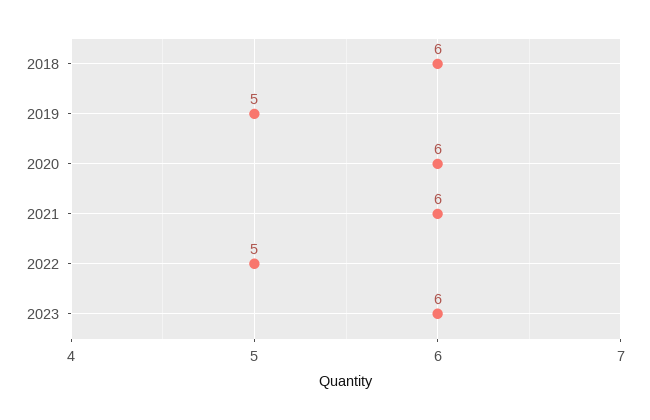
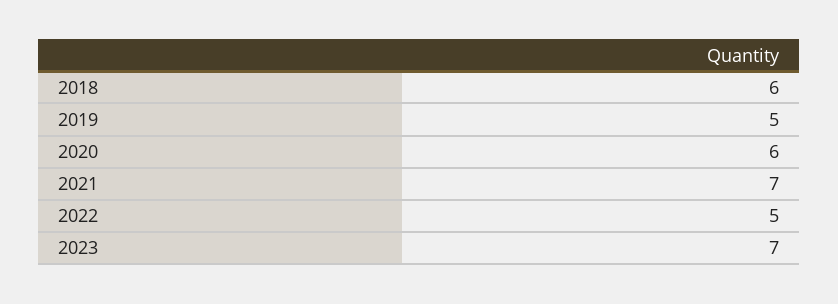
  {
    "2018": 6,
    "2019": 5,
    "2020": 6,
-   "2021": 6,
+   "2021": 7,
    "2022": 5,
-   "2023": 6
+   "2023": 7
  }

